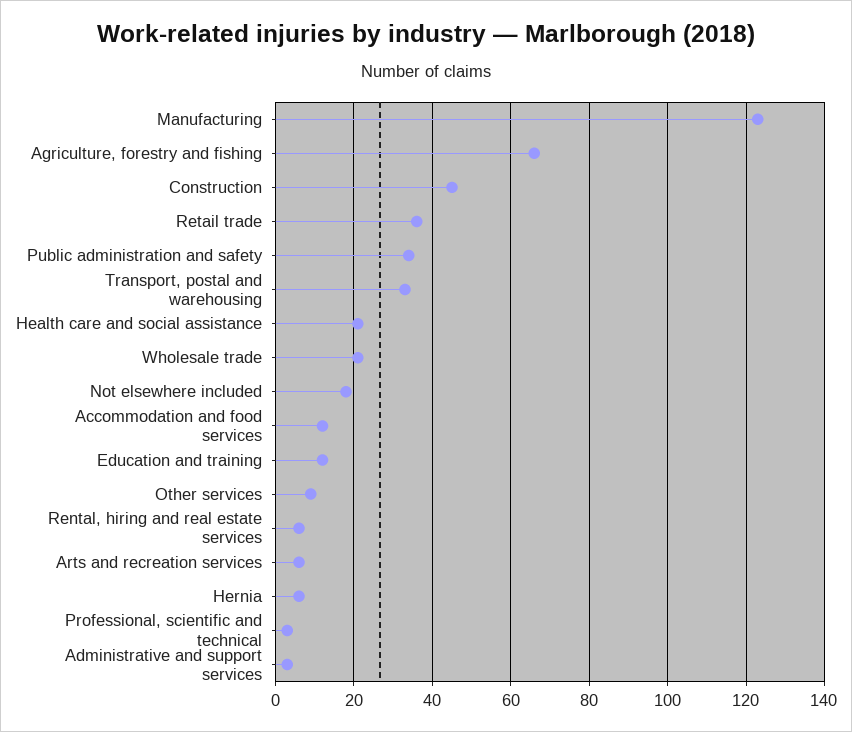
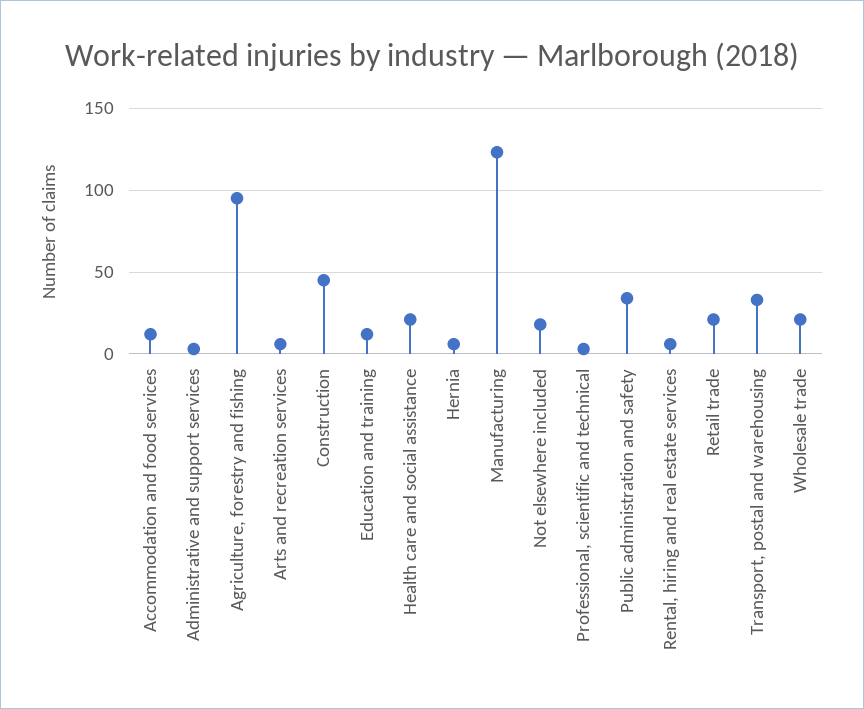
  {
    "Manufacturing": 125,
-   "Agriculture, forestry and fishing": 65,
+   "Agriculture, forestry and fishing": 95,
    "Construction": 45,
-   "Retail trade": 35,
+   "Retail trade": 20,
    "Public administration and safety": 35,
    "Transport, postal and warehousing": 35,
    "Health care and social assistance": 20,
    "Wholesale trade": 20,
    "Not elsewhere included": 20,
    "Accommodation and food services": 10,
    "Education and training": 10,
-   "Other services": 10,
    "Rental, hiring and real estate services": 5,
    "Arts and recreation services": 5,
    "Hernia": 5,
    "Professional, scientific and technical": 5,
    "Administrative and support services": 5
  }

